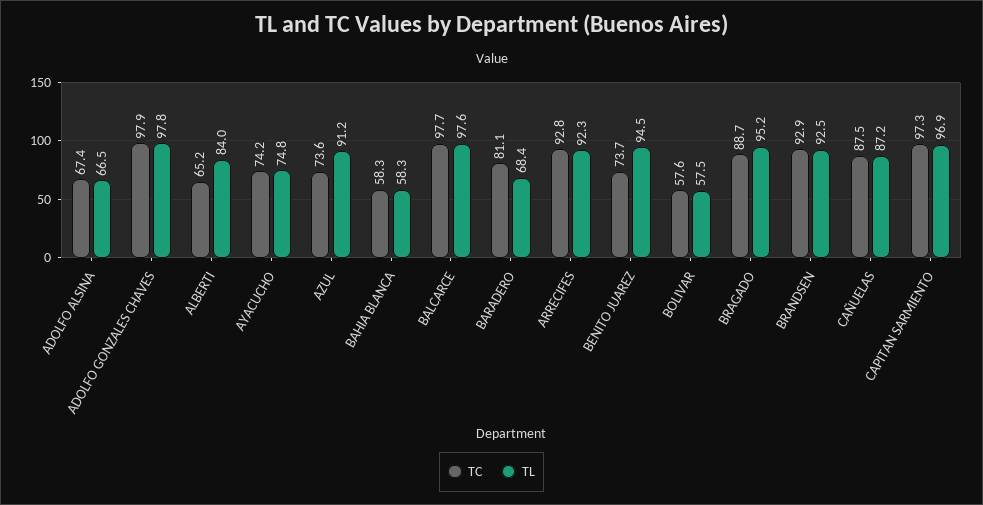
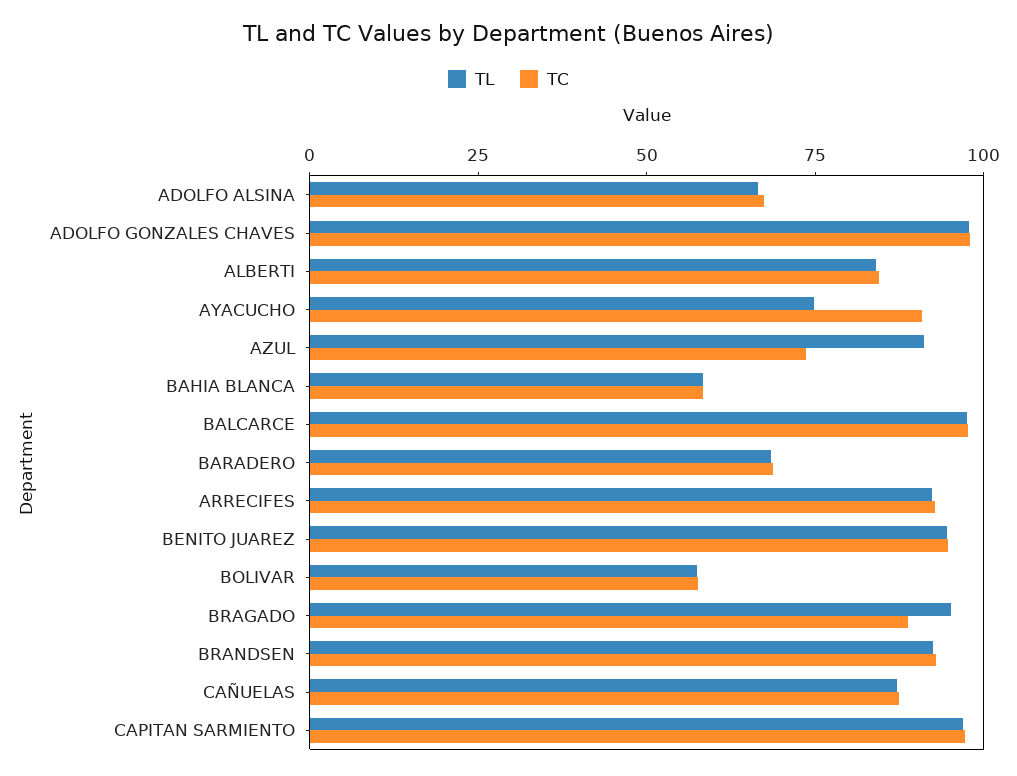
  {
    "TC": {
      "ADOLFO ALSINA": 67.4,
      "ADOLFO GONZALES CHAVES": 97.9,
-     "ALBERTI": 65.2,
+     "ALBERTI": 85,
-     "AYACUCHO": 74.2,
+     "AYACUCHO": 90,
      "AZUL": 73.6,
      "BAHIA BLANCA": 58.3,
      "BALCARCE": 97.7,
-     "BARADERO": 81.1,
+     "BARADERO": 70,
      "ARRECIFES": 92.8,
-     "BENITO JUAREZ": 73.7,
+     "BENITO JUAREZ": 95,
      "BOLIVAR": 57.6,
      "BRAGADO": 88.7,
      "BRANDSEN": 92.9,
      "CAÑUELAS": 87.5,
      "CAPITAN SARMIENTO": 97.3
    },
    "TL": {
      "ADOLFO ALSINA": 66.5,
      "ADOLFO GONZALES CHAVES": 97.8,
      "ALBERTI": 84,
      "AYACUCHO": 74.8,
      "AZUL": 91.2,
      "BAHIA BLANCA": 58.3,
      "BALCARCE": 97.6,
      "BARADERO": 68.4,
      "ARRECIFES": 92.3,
      "BENITO JUAREZ": 94.5,
      "BOLIVAR": 57.5,
      "BRAGADO": 95.2,
      "BRANDSEN": 92.5,
      "CAÑUELAS": 87.2,
      "CAPITAN SARMIENTO": 96.9
    }
  }

